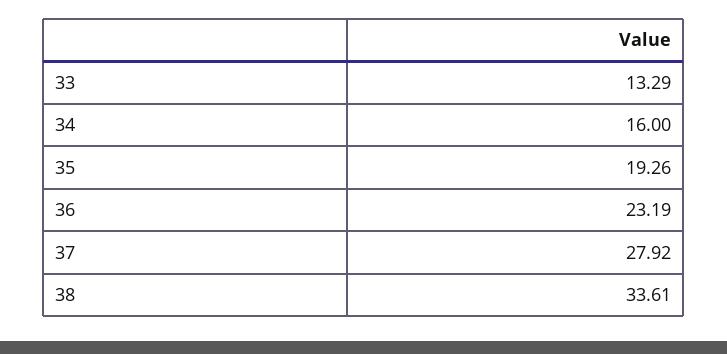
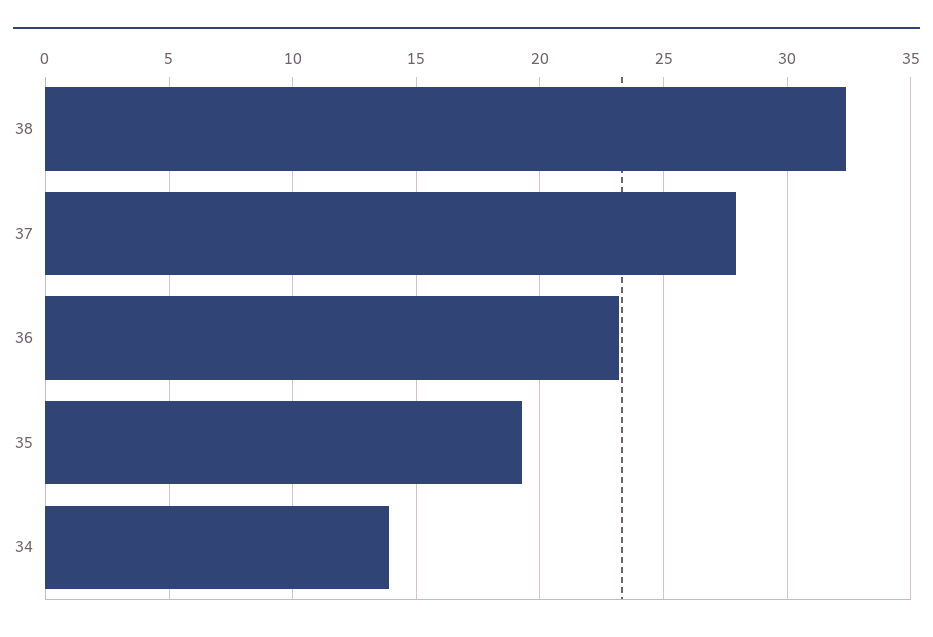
  {
-   "33": 13.29,
-   "34": 16,
+   "34": 14,
    "35": 19.26,
    "36": 23.19,
    "37": 27.92,
-   "38": 33.61
+   "38": 32.5
  }

